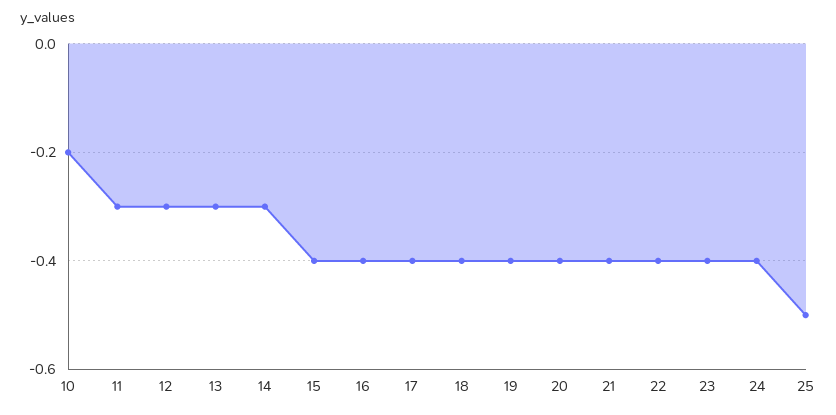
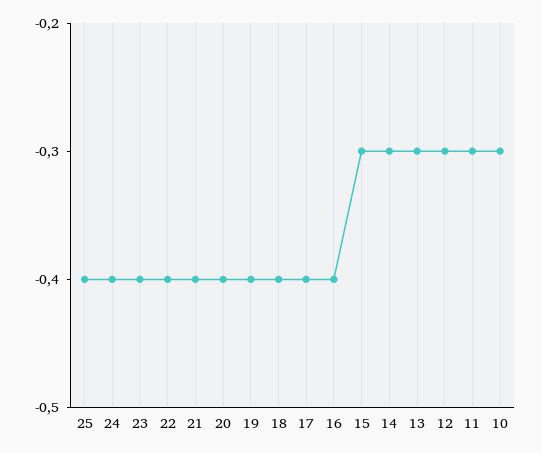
  {
-   "10": -0.2,
+   "10": -0.3,
    "11": -0.3,
    "12": -0.3,
    "13": -0.3,
    "14": -0.3,
-   "15": -0.4,
+   "15": -0.3,
    "16": -0.4,
    "17": -0.4,
    "18": -0.4,
    "19": -0.4,
    "20": -0.4,
    "21": -0.4,
    "22": -0.4,
    "23": -0.4,
    "24": -0.4,
-   "25": -0.5
+   "25": -0.4
  }

